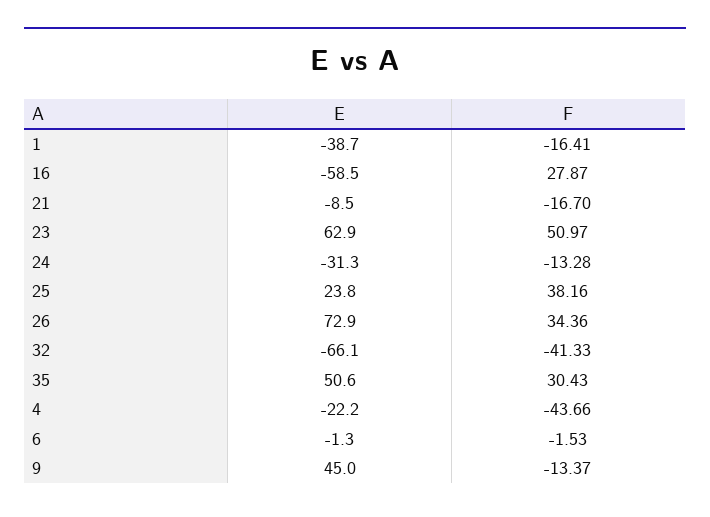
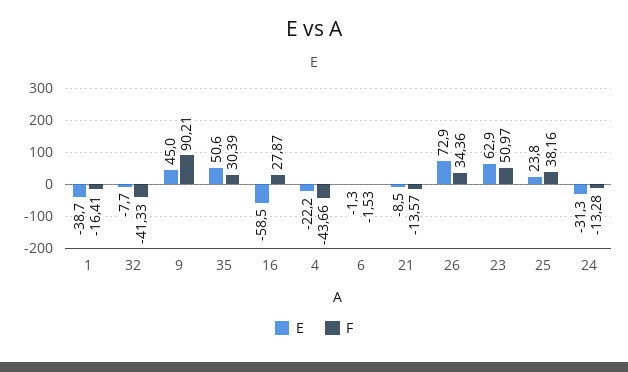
  {
    "E": {
      "1": -38.7,
      "16": -58.5,
      "21": -8.5,
      "23": 62.9,
      "24": -31.3,
      "25": 23.8,
      "26": 72.9,
-     "32": -66.1,
+     "32": -7.7,
      "35": 50.6,
      "4": -22.2,
      "6": -1.3,
      "9": 45
    },
    "F": {
      "1": -16.41,
      "16": 27.87,
-     "21": -16.7,
+     "21": -13.57,
      "23": 50.97,
      "24": -13.28,
      "25": 38.16,
      "26": 34.36,
      "32": -41.33,
-     "35": 30.43,
+     "35": 30.39,
      "4": -43.66,
      "6": -1.53,
-     "9": -13.37
+     "9": 90.21
    }
  }

